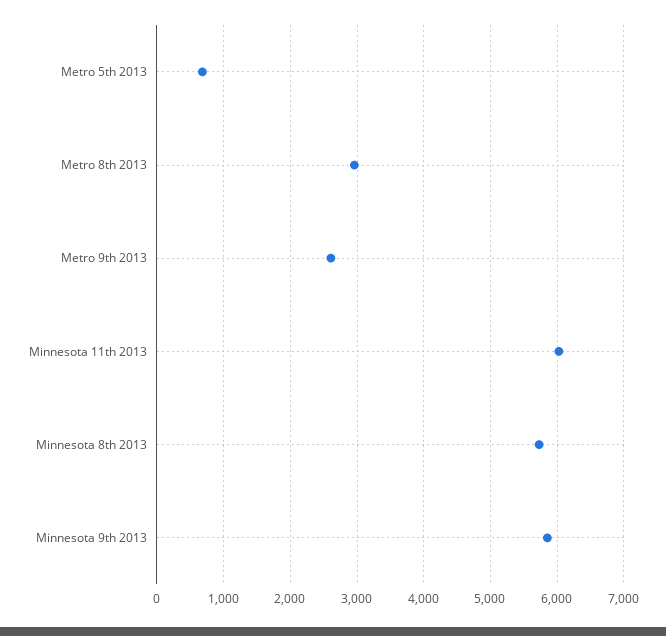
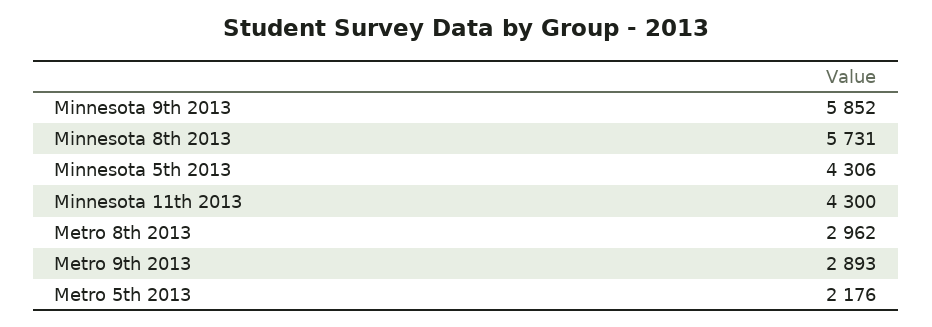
  {
-   "Metro 5th 2013": 700,
+   "Metro 5th 2013": 2176,
    "Metro 8th 2013": 2962,
-   "Metro 9th 2013": 2600,
+   "Metro 9th 2013": 2893,
-   "Minnesota 11th 2013": 6000,
+   "Minnesota 11th 2013": 4300,
    "Minnesota 8th 2013": 5731,
-   "Minnesota 9th 2013": 5852
+   "Minnesota 9th 2013": 5852,
+   "Minnesota 5th 2013": 4306
  }

